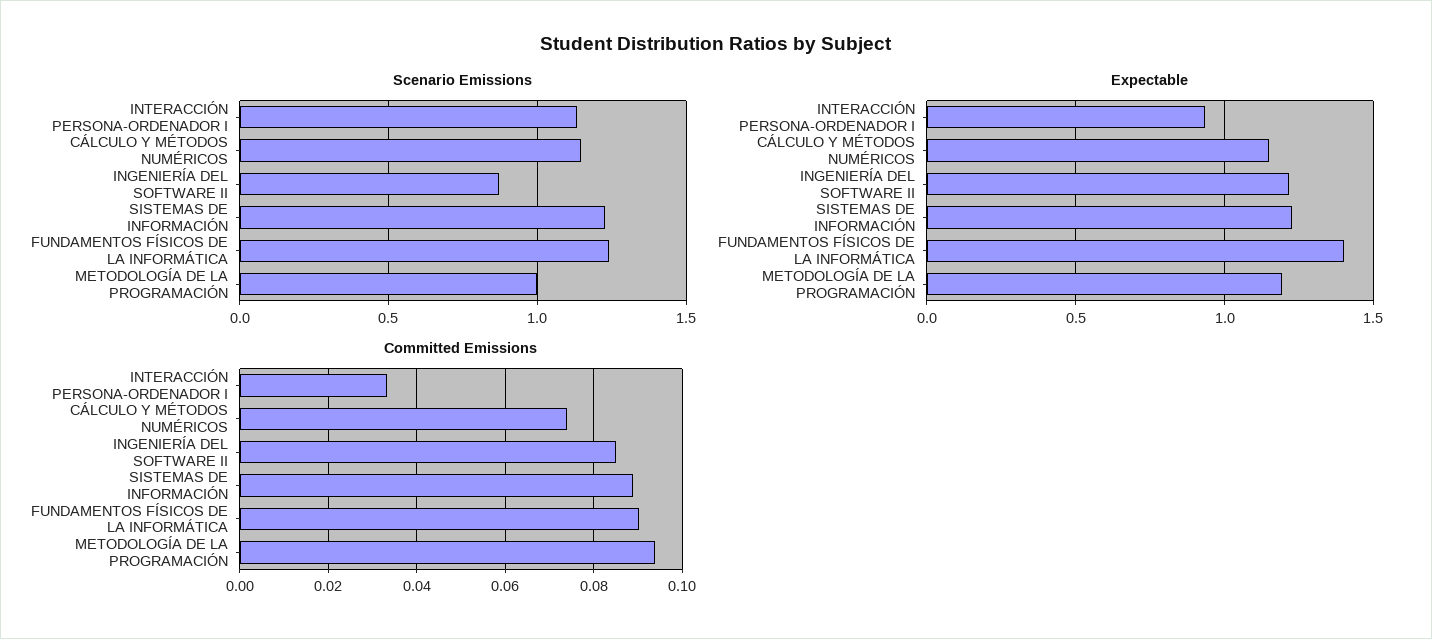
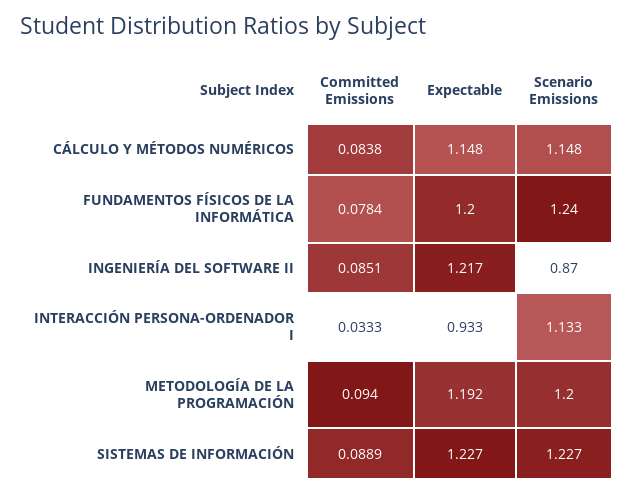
  {
    "Scenario Emissions": {
      "INTERACCIÓN PERSONA-ORDENADOR I": 1.133,
      "CÁLCULO Y MÉTODOS NUMÉRICOS": 1.148,
      "INGENIERÍA DEL SOFTWARE II": 0.87,
      "SISTEMAS DE INFORMACIÓN": 1.227,
      "FUNDAMENTOS FÍSICOS DE LA INFORMÁTICA": 1.24,
-     "METODOLOGÍA DE LA PROGRAMACIÓN": 1
+     "METODOLOGÍA DE LA PROGRAMACIÓN": 1.2
    },
    "Expectable": {
      "INTERACCIÓN PERSONA-ORDENADOR I": 0.933,
      "CÁLCULO Y MÉTODOS NUMÉRICOS": 1.148,
      "INGENIERÍA DEL SOFTWARE II": 1.217,
      "SISTEMAS DE INFORMACIÓN": 1.227,
-     "FUNDAMENTOS FÍSICOS DE LA INFORMÁTICA": 1.4,
+     "FUNDAMENTOS FÍSICOS DE LA INFORMÁTICA": 1.2,
      "METODOLOGÍA DE LA PROGRAMACIÓN": 1.192
    },
    "Committed Emissions": {
      "INTERACCIÓN PERSONA-ORDENADOR I": 0.0333,
-     "CÁLCULO Y MÉTODOS NUMÉRICOS": 0.074,
+     "CÁLCULO Y MÉTODOS NUMÉRICOS": 0.0838,
      "INGENIERÍA DEL SOFTWARE II": 0.0851,
      "SISTEMAS DE INFORMACIÓN": 0.0889,
-     "FUNDAMENTOS FÍSICOS DE LA INFORMÁTICA": 0.09,
+     "FUNDAMENTOS FÍSICOS DE LA INFORMÁTICA": 0.0784,
      "METODOLOGÍA DE LA PROGRAMACIÓN": 0.094
    }
  }

